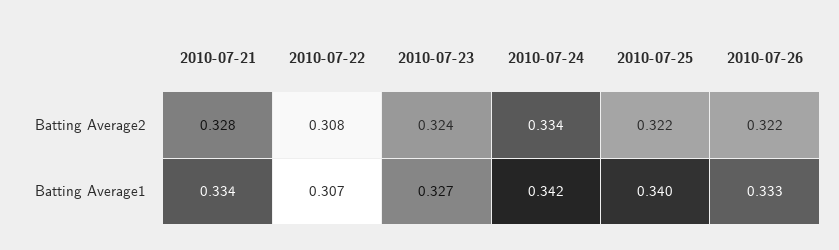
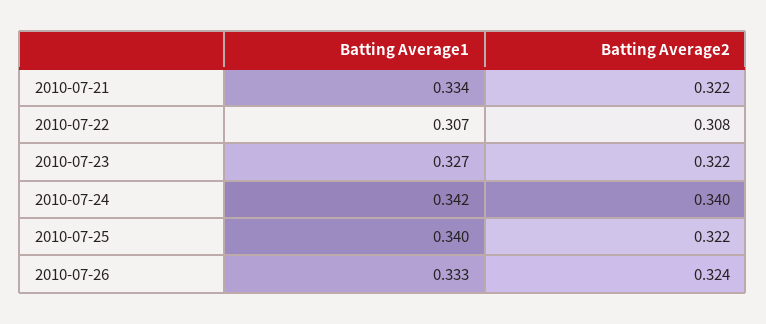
  {
    "2010-07-21": {
-     "Batting Average2": 0.328,
+     "Batting Average2": 0.322,
      "Batting Average1": 0.334
    },
    "2010-07-22": {
      "Batting Average2": 0.308,
      "Batting Average1": 0.307
    },
    "2010-07-23": {
-     "Batting Average2": 0.324,
+     "Batting Average2": 0.322,
      "Batting Average1": 0.327
    },
    "2010-07-24": {
-     "Batting Average2": 0.334,
+     "Batting Average2": 0.34,
      "Batting Average1": 0.342
    },
    "2010-07-25": {
      "Batting Average2": 0.322,
      "Batting Average1": 0.34
    },
    "2010-07-26": {
-     "Batting Average2": 0.322,
+     "Batting Average2": 0.324,
      "Batting Average1": 0.333
    }
  }

